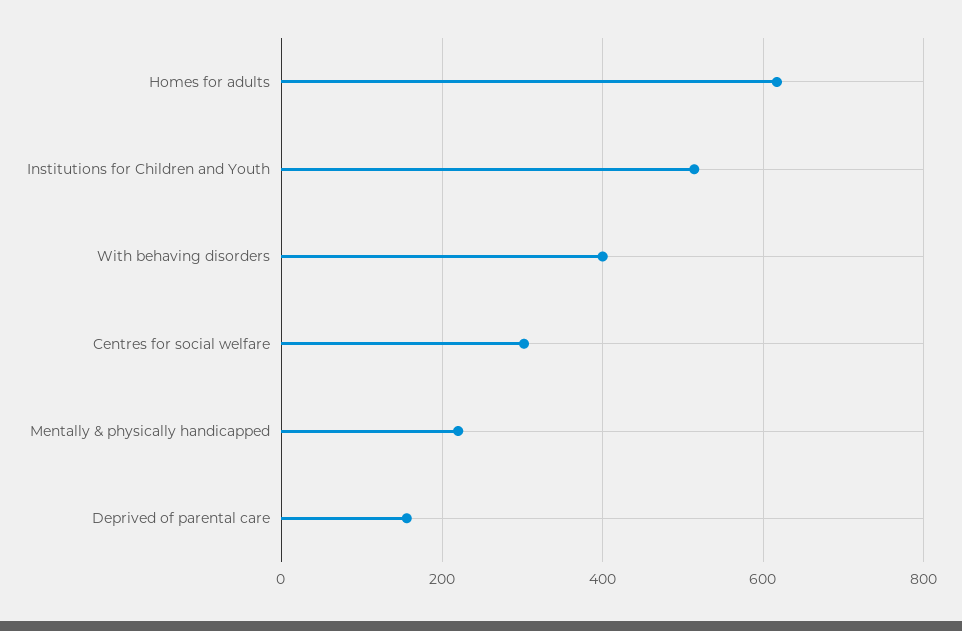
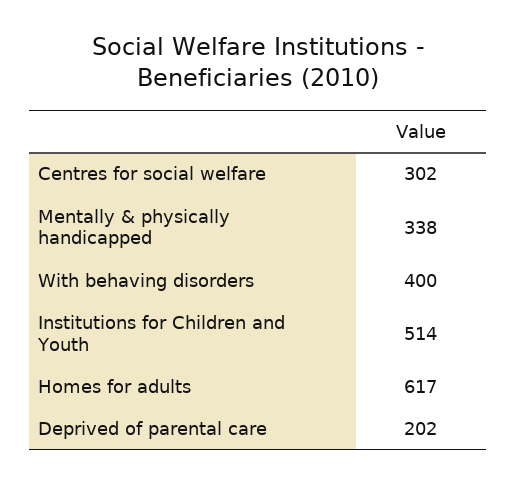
  {
    "Homes for adults": 617,
    "Institutions for Children and Youth": 514,
    "With behaving disorders": 400,
    "Centres for social welfare": 302,
-   "Mentally & physically handicapped": 220,
+   "Mentally & physically handicapped": 338,
-   "Deprived of parental care": 160
+   "Deprived of parental care": 202
  }

